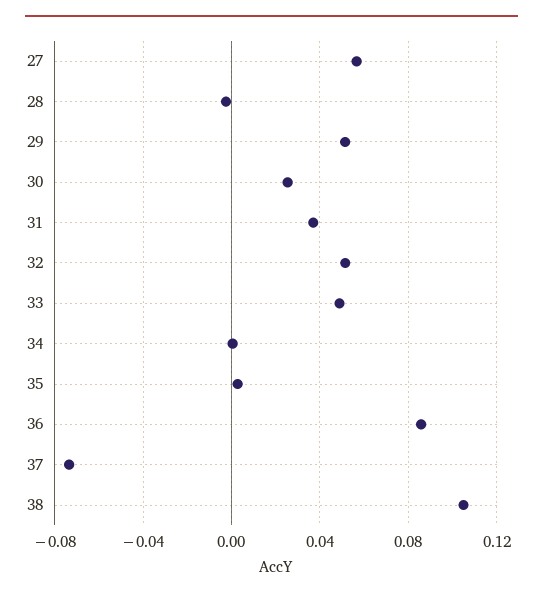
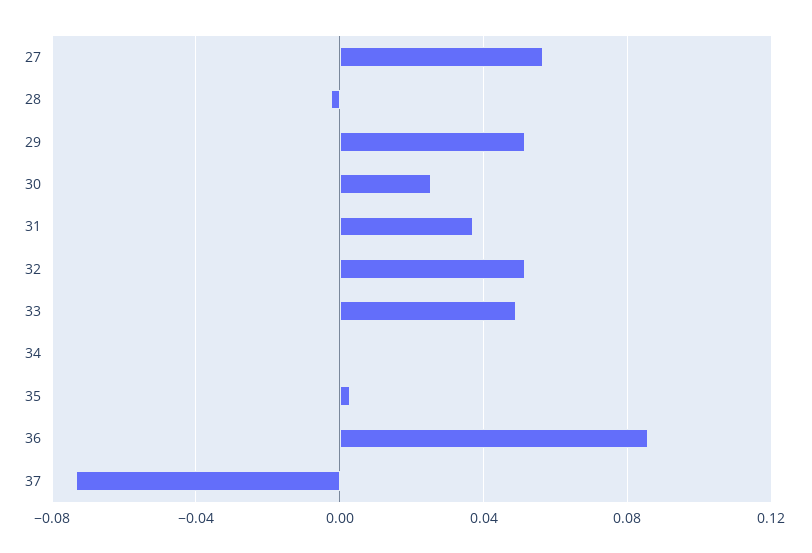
  {
    "27": 0.055,
    "28": -0.005,
    "29": 0.05,
    "30": 0.025,
    "31": 0.035,
    "32": 0.05,
    "33": 0.05,
    "34": 0,
    "35": 0.005,
    "36": 0.085,
-   "37": -0.075,
+   "37": -0.075
-   "38": 0.105
  }

